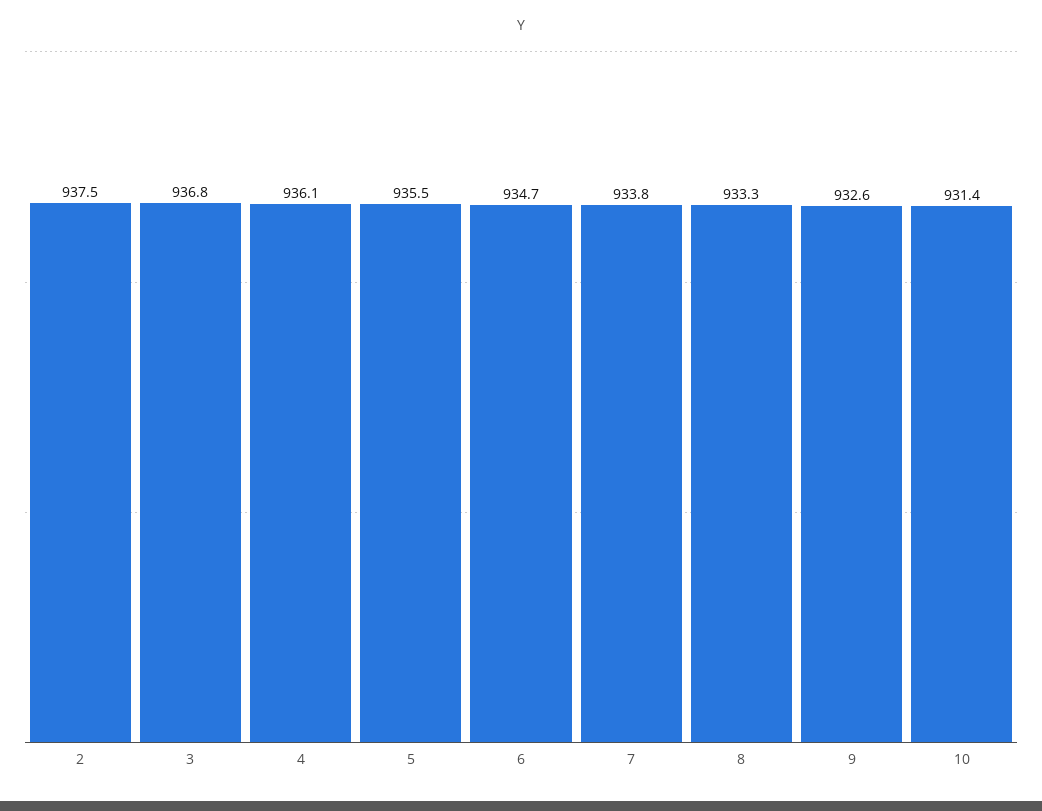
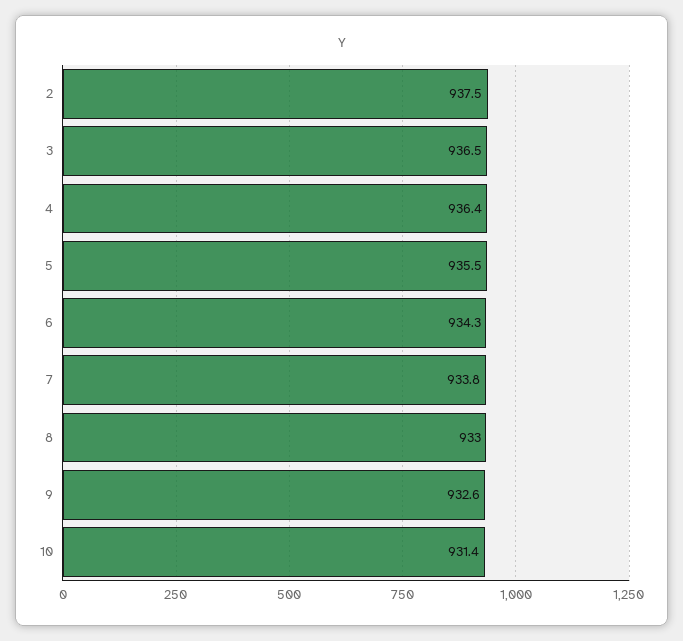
  {
    "2": 937.5,
-   "3": 936.8,
+   "3": 936.5,
-   "4": 936.1,
+   "4": 936.4,
    "5": 935.5,
-   "6": 934.7,
+   "6": 934.3,
    "7": 933.8,
-   "8": 933.3,
+   "8": 933,
    "9": 932.6,
    "10": 931.4
  }

